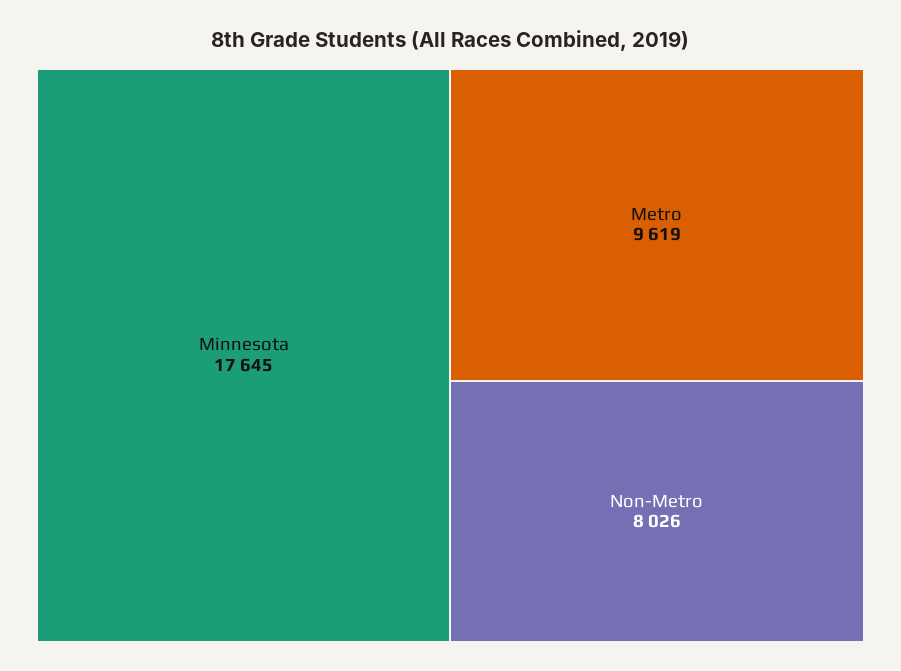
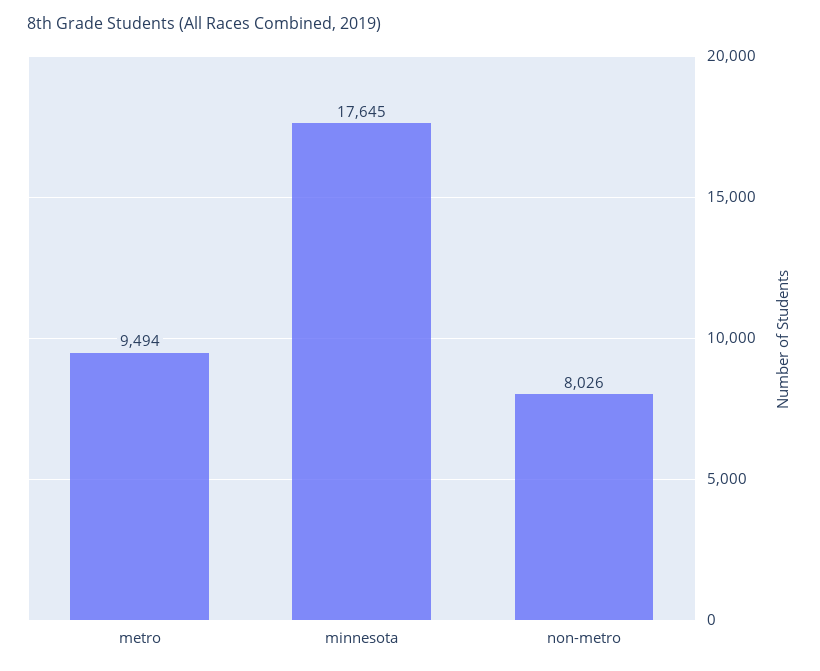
  {
    "Minnesota": 17645,
-   "Metro": 9619,
+   "Metro": 9494,
    "Non-Metro": 8026
  }

